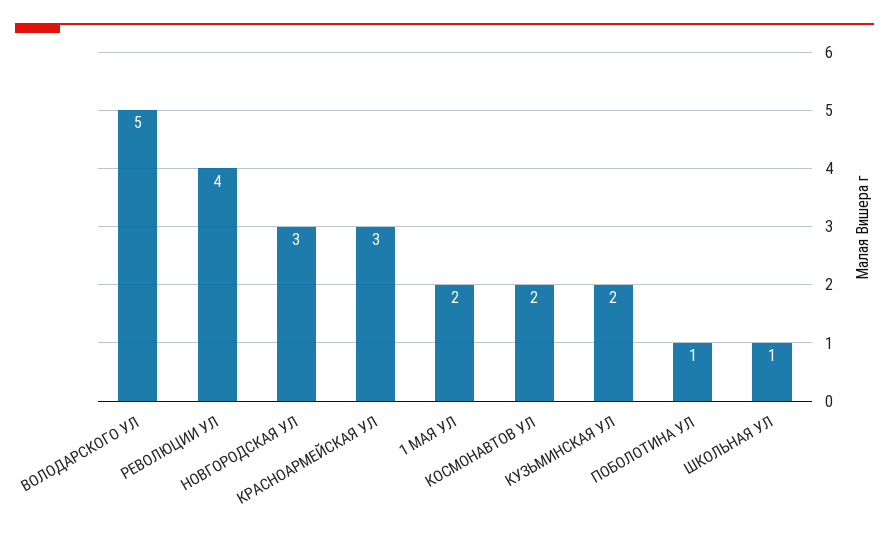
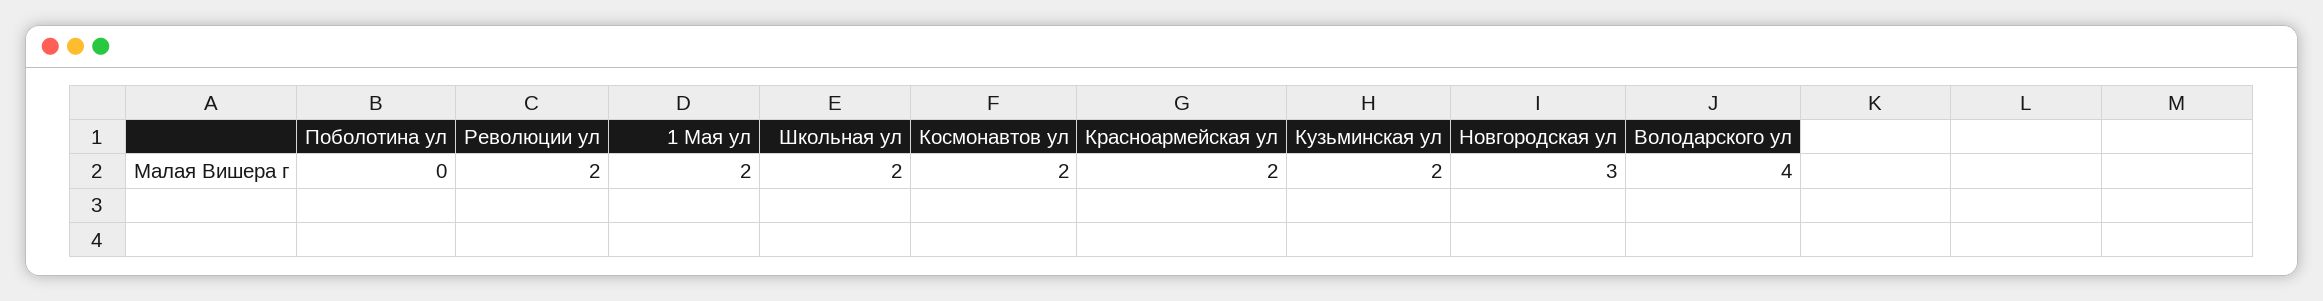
  {
-   "ВОЛОДАРСКОГО УЛ": 5,
+   "ВОЛОДАРСКОГО УЛ": 4,
-   "РЕВОЛЮЦИИ УЛ": 4,
+   "РЕВОЛЮЦИИ УЛ": 2,
    "НОВГОРОДСКАЯ УЛ": 3,
-   "КРАСНОАРМЕЙСКАЯ УЛ": 3,
+   "КРАСНОАРМЕЙСКАЯ УЛ": 2,
    "1 МАЯ УЛ": 2,
    "КОСМОНАВТОВ УЛ": 2,
    "КУЗЬМИНСКАЯ УЛ": 2,
-   "ПОБОЛОТИНА УЛ": 1,
+   "ПОБОЛОТИНА УЛ": 0,
-   "ШКОЛЬНАЯ УЛ": 1
+   "ШКОЛЬНАЯ УЛ": 2
  }

